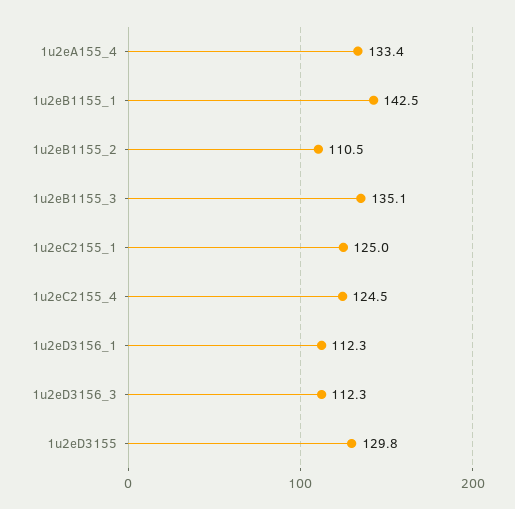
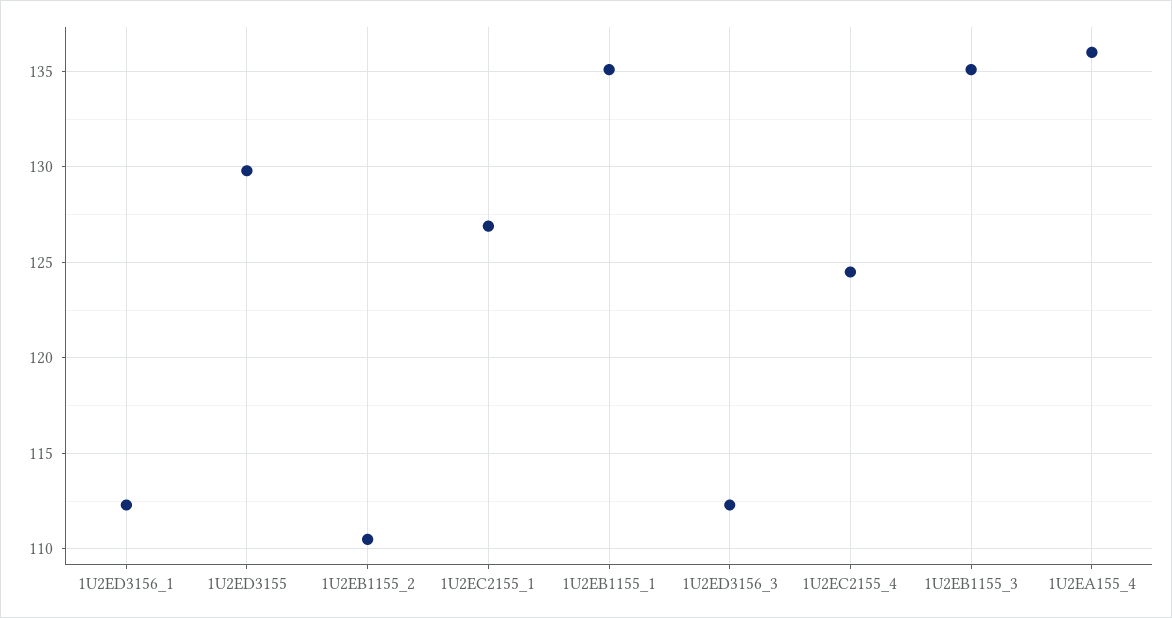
  {
-   "1u2eA155_4": 133.4,
+   "1u2eA155_4": 136,
-   "1u2eB1155_1": 142.5,
+   "1u2eB1155_1": 135,
    "1u2eB1155_2": 110.5,
    "1u2eB1155_3": 135.1,
-   "1u2eC2155_1": 125,
+   "1u2eC2155_1": 127,
    "1u2eC2155_4": 124.5,
    "1u2eD3156_1": 112.3,
    "1u2eD3156_3": 112.3,
    "1u2eD3155": 129.8
  }

